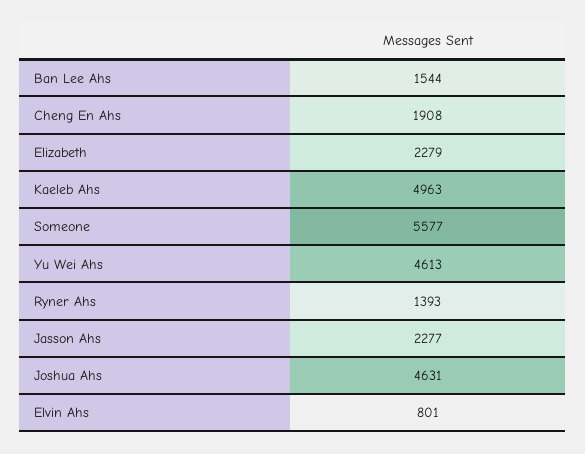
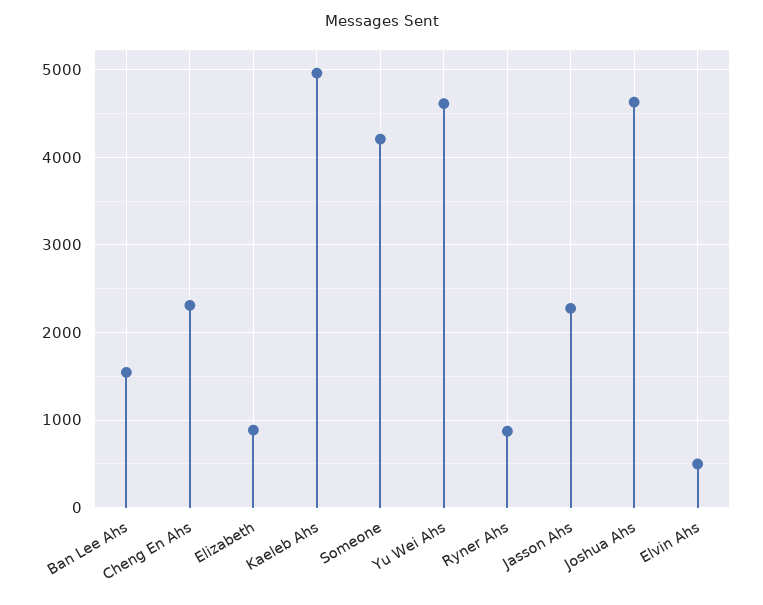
  {
    "Ban Lee Ahs": 1544,
-   "Cheng En Ahs": 1908,
+   "Cheng En Ahs": 2300,
-   "Elizabeth": 2279,
+   "Elizabeth": 900,
    "Kaeleb Ahs": 4963,
-   "Someone": 5577,
+   "Someone": 4200,
    "Yu Wei Ahs": 4613,
-   "Ryner Ahs": 1393,
+   "Ryner Ahs": 900,
    "Jasson Ahs": 2277,
    "Joshua Ahs": 4631,
-   "Elvin Ahs": 801
+   "Elvin Ahs": 500
  }

